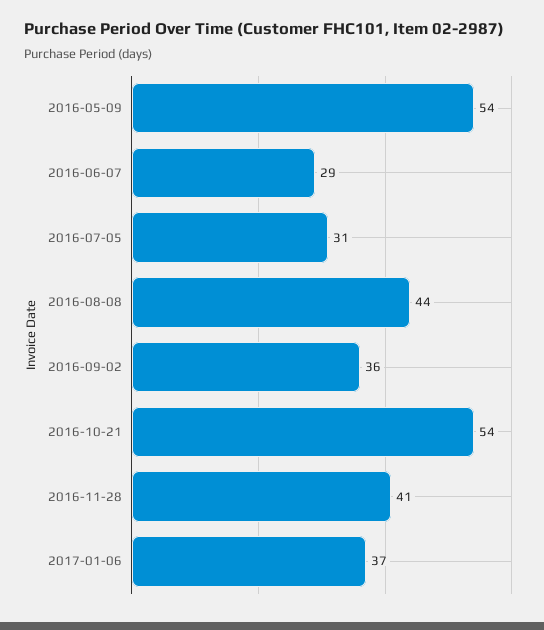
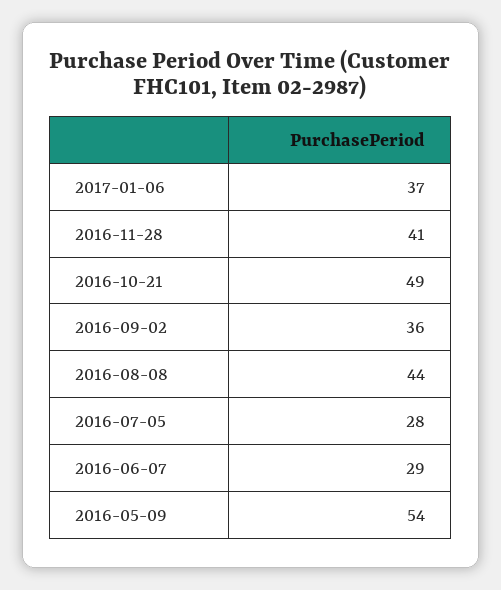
  {
    "2016-05-09": 54,
    "2016-06-07": 29,
-   "2016-07-05": 31,
+   "2016-07-05": 28,
    "2016-08-08": 44,
    "2016-09-02": 36,
-   "2016-10-21": 54,
+   "2016-10-21": 49,
    "2016-11-28": 41,
    "2017-01-06": 37
  }

